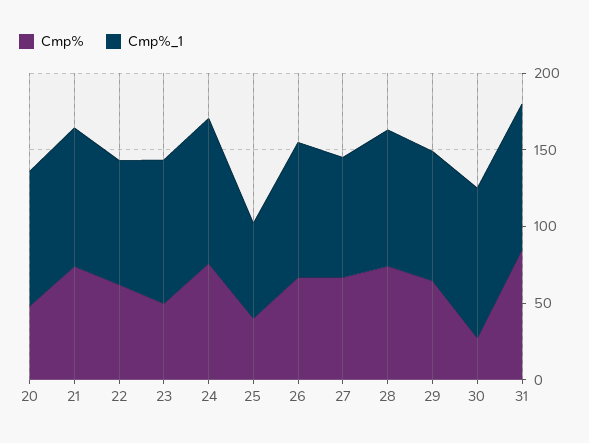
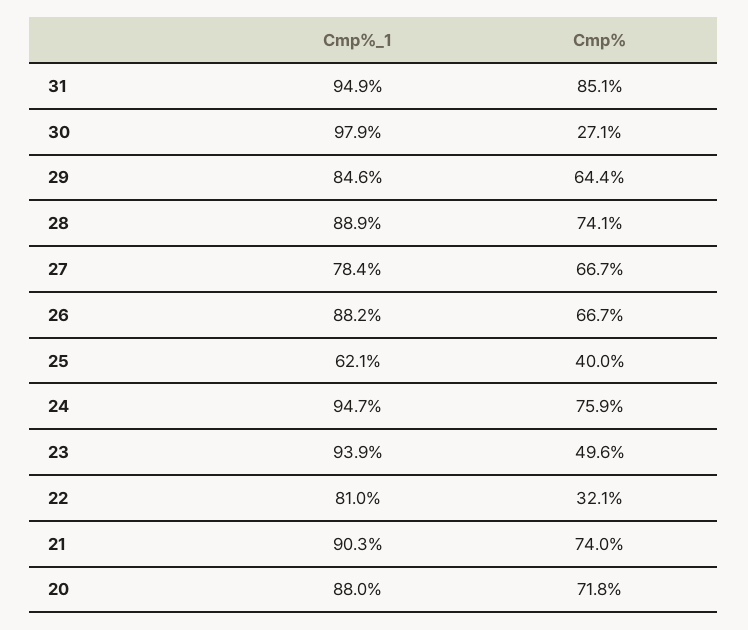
  {
    "Cmp%": {
-     "20": 50,
+     "20": 71.8,
      "21": 74,
-     "22": 60,
+     "22": 32.1,
      "23": 49.6,
      "24": 75.9,
      "25": 40,
      "26": 66.7,
      "27": 66.7,
      "28": 74.1,
      "29": 64.4,
      "30": 27.1,
      "31": 85.1
    },
    "Cmp%_1": {
      "20": 88,
      "21": 90.3,
      "22": 81,
      "23": 93.9,
      "24": 94.7,
      "25": 62.1,
      "26": 88.2,
      "27": 78.4,
      "28": 88.9,
      "29": 84.6,
      "30": 97.9,
      "31": 94.9
    }
  }

